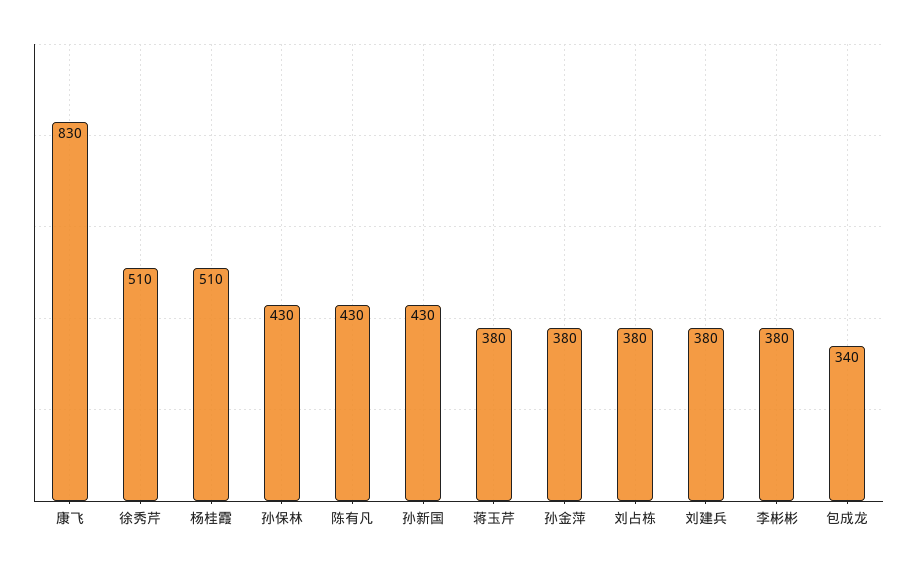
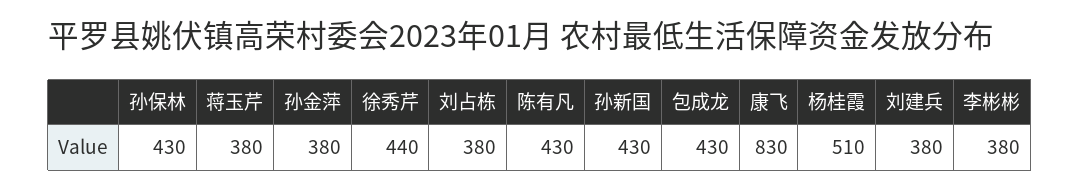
  {
    "康飞": 830,
-   "徐秀芹": 510,
+   "徐秀芹": 440,
    "杨桂霞": 510,
    "孙保林": 430,
    "陈有凡": 430,
    "孙新国": 430,
    "蒋玉芹": 380,
    "孙金萍": 380,
    "刘占栋": 380,
    "刘建兵": 380,
    "李彬彬": 380,
-   "包成龙": 340
+   "包成龙": 430
  }

